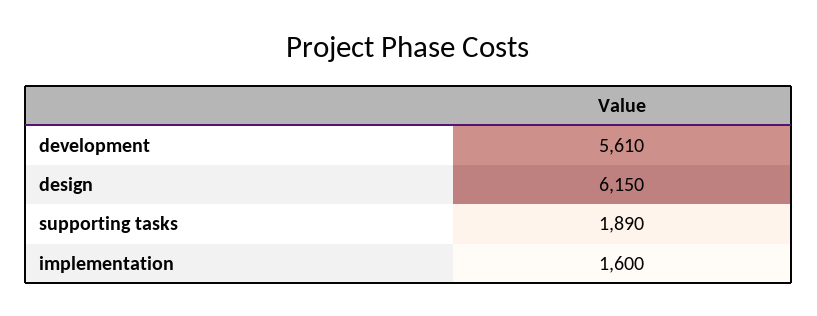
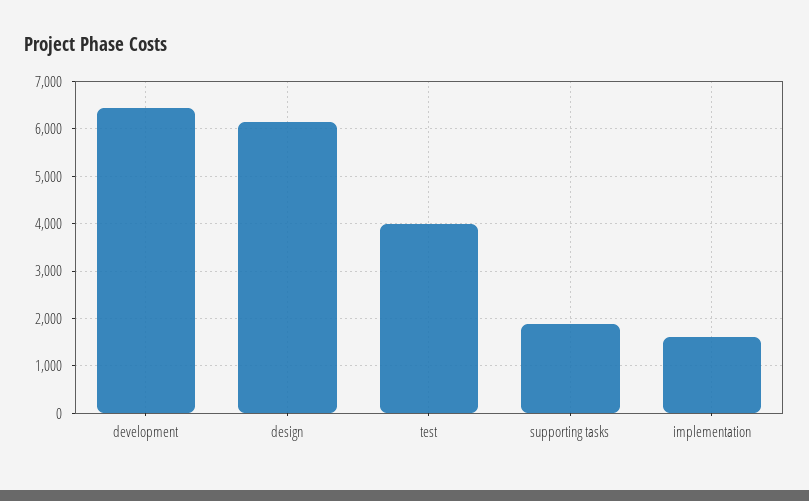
  {
-   "development": 5610,
+   "development": 6400,
    "design": 6150,
    "supporting tasks": 1890,
-   "implementation": 1600
+   "implementation": 1600,
+   "test": 4000
  }

